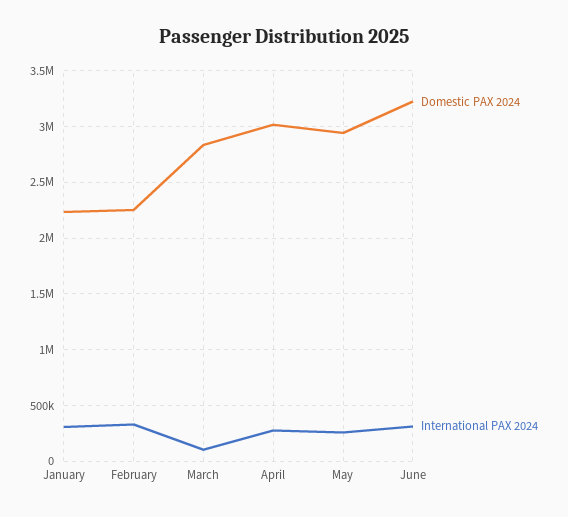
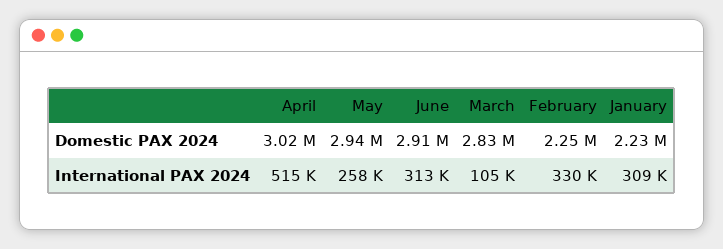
  {
    "Domestic PAX 2024": {
      "January": 2230000,
      "February": 2250000,
      "March": 2830000,
      "April": 3020000,
      "May": 2940000,
-     "June": 3200000
+     "June": 2910000
    },
    "International PAX 2024": {
      "January": 309000,
      "February": 330000,
      "March": 105000,
-     "April": 300000,
+     "April": 515000,
      "May": 258000,
      "June": 313000
    }
  }

